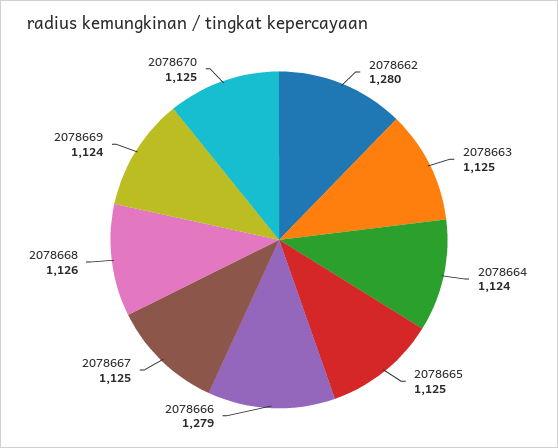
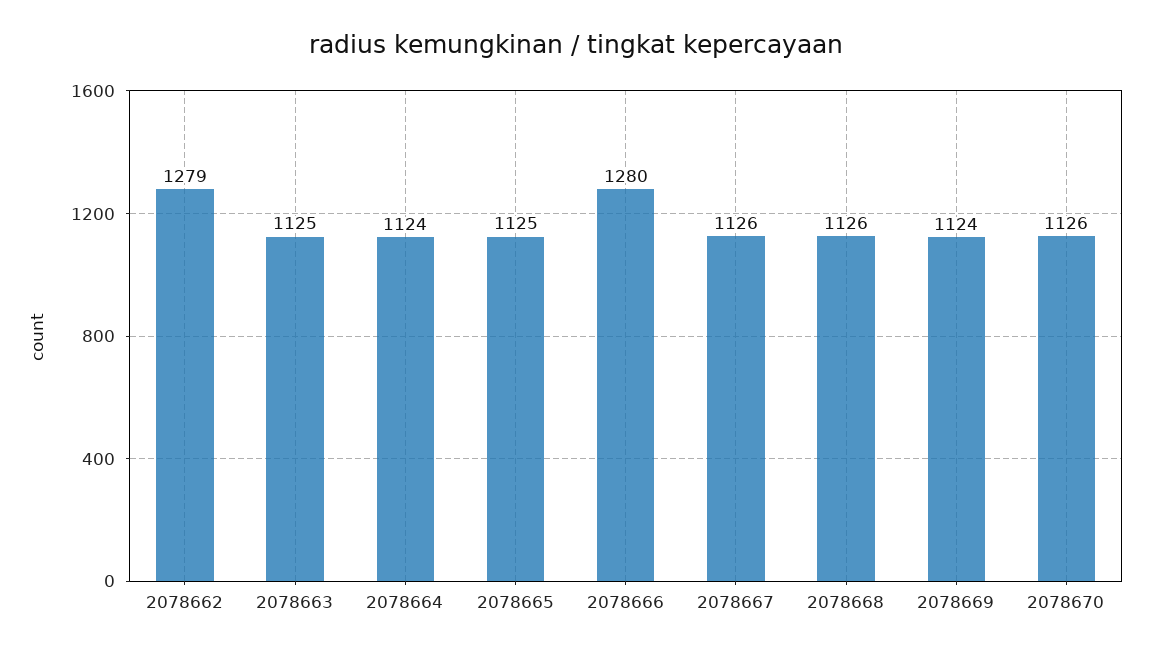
  {
-   "2078662": 1280,
+   "2078662": 1279,
    "2078663": 1125,
    "2078664": 1124,
    "2078665": 1125,
-   "2078666": 1279,
+   "2078666": 1280,
-   "2078667": 1125,
+   "2078667": 1126,
    "2078668": 1126,
    "2078669": 1124,
-   "2078670": 1125
+   "2078670": 1126
  }

